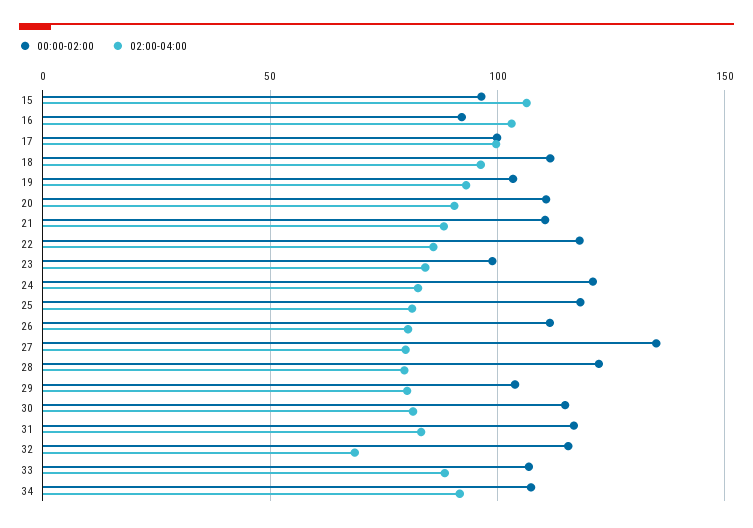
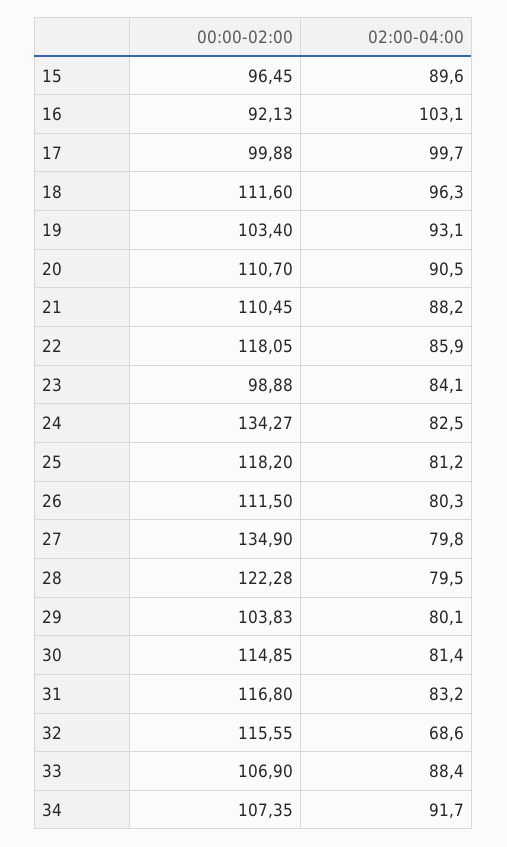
  {
    "00:00-02:00": {
      "15": 96.45,
      "16": 92.13,
      "17": 99.88,
      "18": 111.6,
      "19": 103.4,
      "20": 110.7,
      "21": 110.45,
      "22": 118.05,
      "23": 98.88,
-     "24": 120,
+     "24": 134.27,
      "25": 118.2,
      "26": 111.5,
      "27": 134.9,
      "28": 122.28,
      "29": 103.83,
      "30": 114.85,
      "31": 116.8,
      "32": 115.55,
      "33": 106.9,
      "34": 107.35
    },
    "02:00-04:00": {
-     "15": 105,
+     "15": 89.6,
      "16": 103.1,
      "17": 99.7,
      "18": 96.3,
      "19": 93.1,
      "20": 90.5,
      "21": 88.2,
      "22": 85.9,
      "23": 84.1,
      "24": 82.5,
      "25": 81.2,
      "26": 80.3,
      "27": 79.8,
      "28": 79.5,
      "29": 80.1,
      "30": 81.4,
      "31": 83.2,
      "32": 68.6,
      "33": 88.4,
      "34": 91.7
    }
  }

